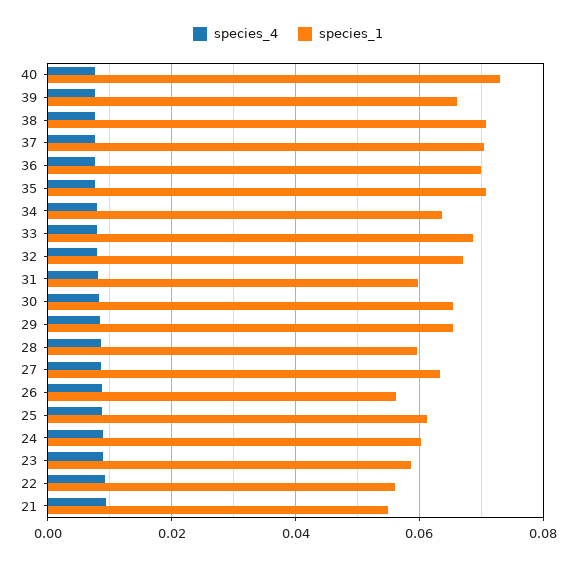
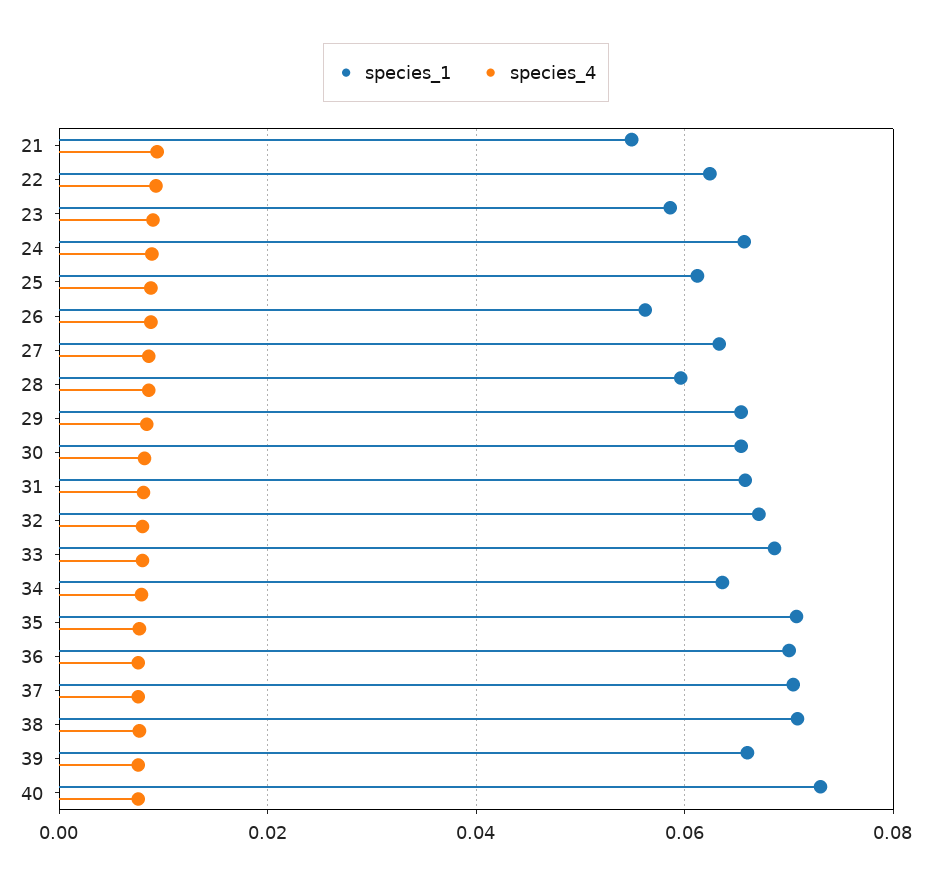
  {
    "species_4": {
      "40": 0.008,
      "39": 0.008,
      "38": 0.008,
      "37": 0.008,
      "36": 0.008,
      "35": 0.008,
      "34": 0.008,
      "33": 0.008,
      "32": 0.008,
      "31": 0.008,
      "30": 0.008,
      "29": 0.008,
      "28": 0.008,
      "27": 0.008,
      "26": 0.008,
      "25": 0.008,
      "24": 0.008,
      "23": 0.01,
      "22": 0.01,
      "21": 0.01
    },
    "species_1": {
      "40": 0.074,
      "39": 0.066,
      "38": 0.07,
      "37": 0.07,
      "36": 0.07,
      "35": 0.07,
      "34": 0.064,
      "33": 0.068,
      "32": 0.068,
-     "31": 0.06,
+     "31": 0.066,
      "30": 0.066,
      "29": 0.066,
      "28": 0.06,
      "27": 0.064,
      "26": 0.056,
      "25": 0.062,
-     "24": 0.06,
+     "24": 0.066,
      "23": 0.058,
-     "22": 0.056,
+     "22": 0.062,
      "21": 0.054
    }
  }

